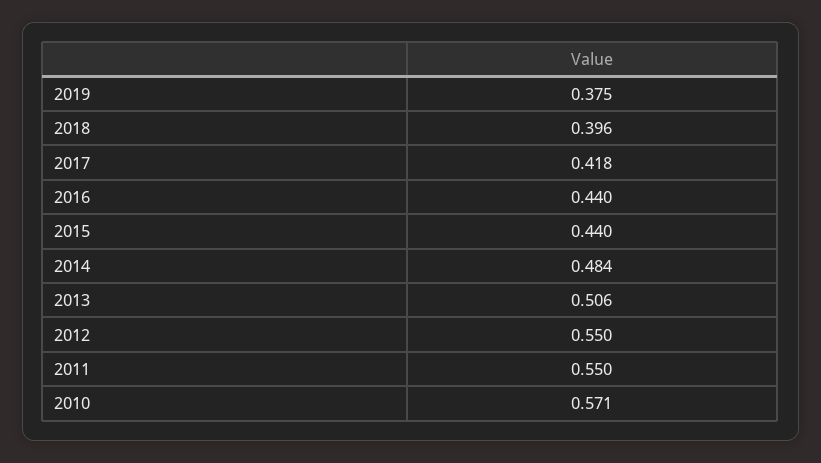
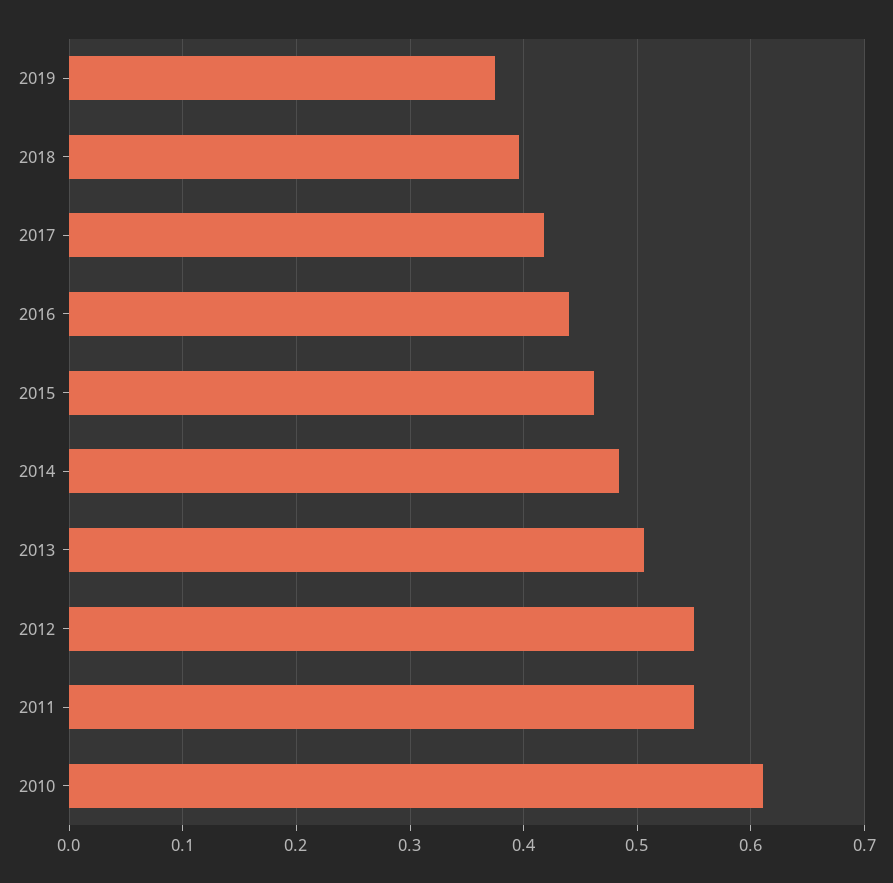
  {
    "2019": 0.375,
    "2018": 0.396,
    "2017": 0.418,
    "2016": 0.44,
-   "2015": 0.44,
+   "2015": 0.46,
    "2014": 0.484,
    "2013": 0.506,
    "2012": 0.55,
    "2011": 0.55,
-   "2010": 0.571
+   "2010": 0.61
  }

